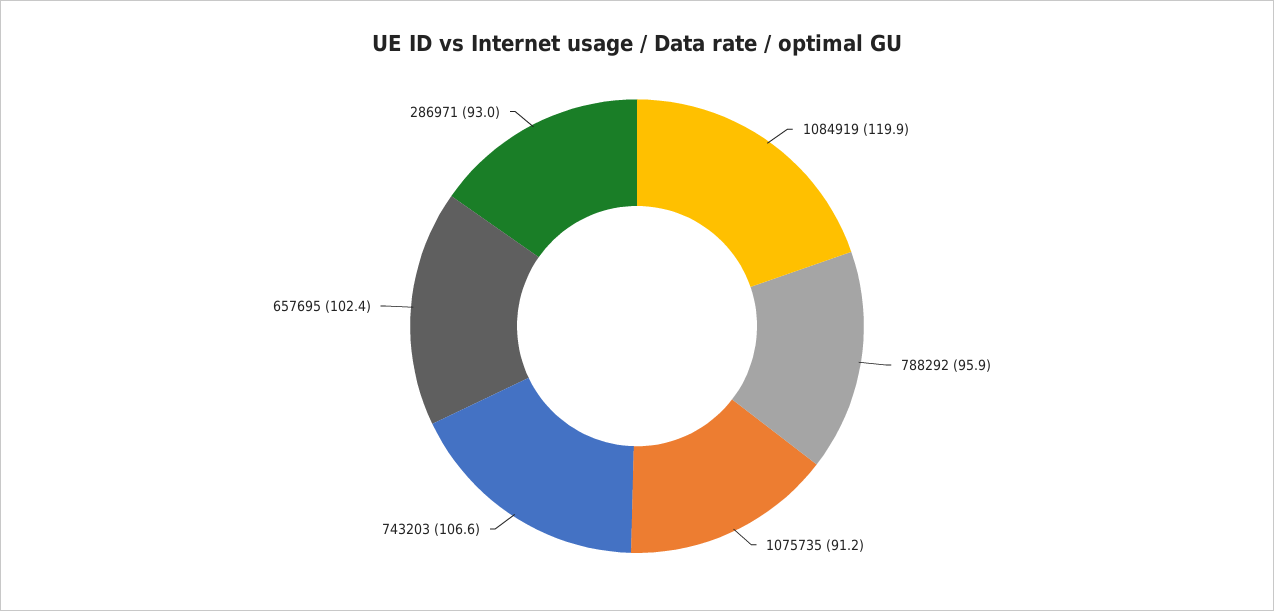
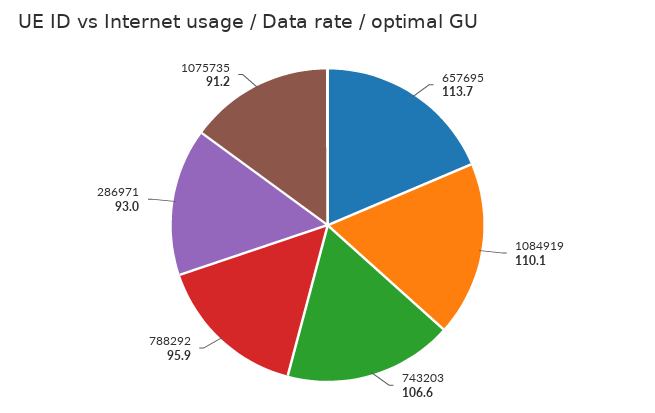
  {
-   "1084919": 119.9,
+   "1084919": 110.1,
    "788292": 95.9,
    "1075735": 91.2,
    "743203": 106.6,
-   "657695": 102.4,
+   "657695": 113.7,
    "286971": 93
  }

